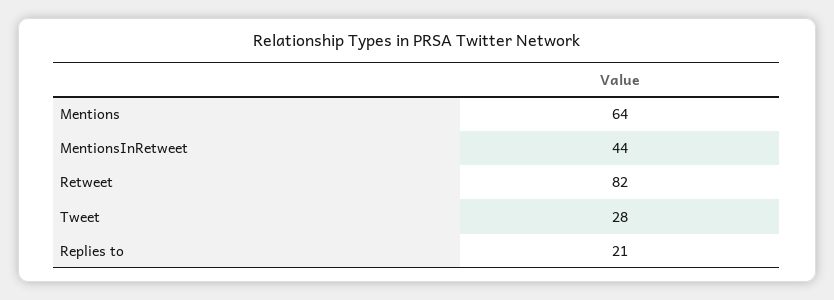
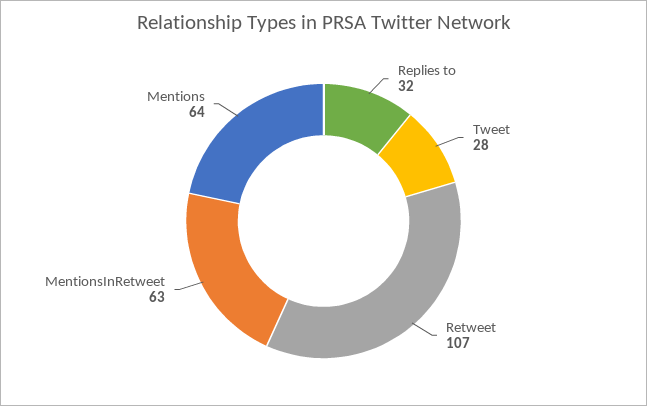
  {
    "Mentions": 64,
-   "MentionsInRetweet": 44,
+   "MentionsInRetweet": 63,
-   "Retweet": 82,
+   "Retweet": 107,
    "Tweet": 28,
-   "Replies to": 21
+   "Replies to": 32
  }

